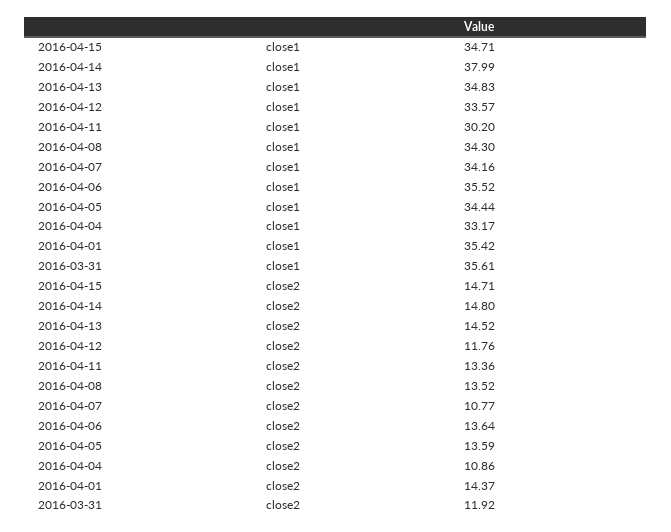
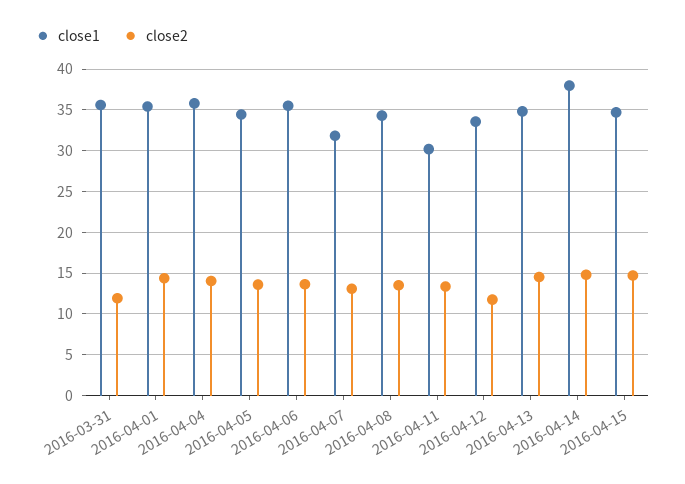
  {
    "close1": {
      "2016-04-15": 34.71,
      "2016-04-14": 37.99,
      "2016-04-13": 34.83,
      "2016-04-12": 33.57,
      "2016-04-11": 30.2,
      "2016-04-08": 34.3,
-     "2016-04-07": 34.16,
+     "2016-04-07": 32,
      "2016-04-06": 35.52,
      "2016-04-05": 34.44,
-     "2016-04-04": 33.17,
+     "2016-04-04": 36,
      "2016-04-01": 35.42,
      "2016-03-31": 35.61
    },
    "close2": {
      "2016-04-15": 14.71,
      "2016-04-14": 14.8,
      "2016-04-13": 14.52,
      "2016-04-12": 11.76,
      "2016-04-11": 13.36,
      "2016-04-08": 13.52,
-     "2016-04-07": 10.77,
+     "2016-04-07": 13,
      "2016-04-06": 13.64,
      "2016-04-05": 13.59,
-     "2016-04-04": 10.86,
+     "2016-04-04": 14,
      "2016-04-01": 14.37,
      "2016-03-31": 11.92
    }
  }

